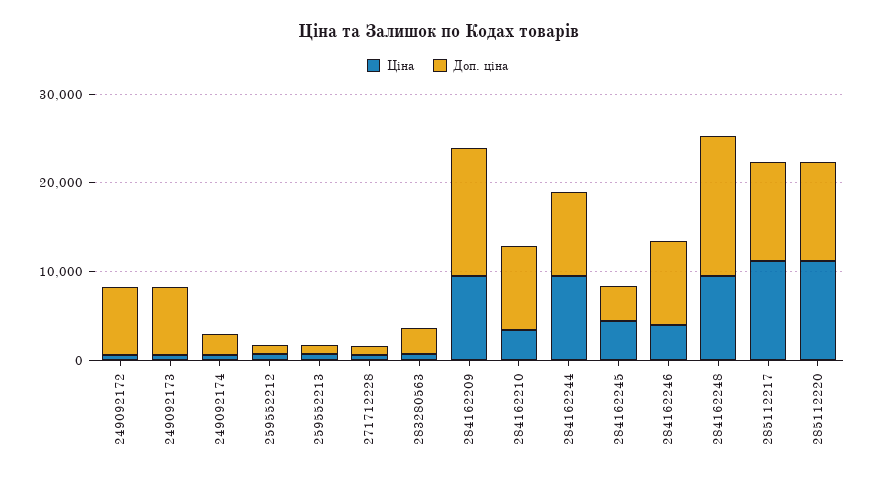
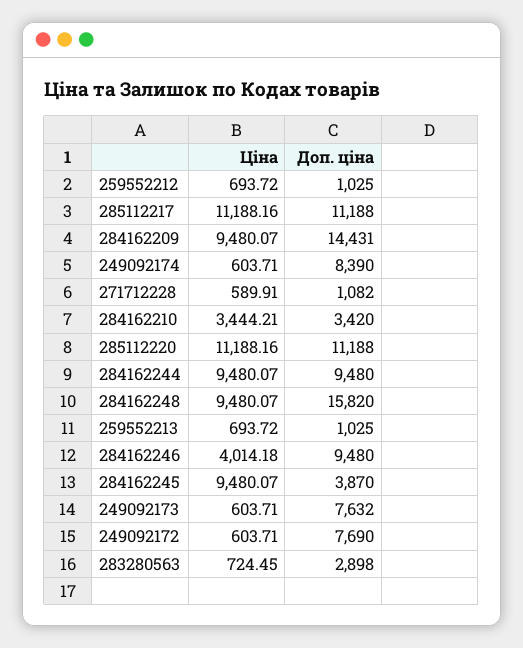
  {
    "Ціна": {
      "249092172": 603.71,
      "249092173": 603.71,
      "249092174": 603.71,
      "259552212": 693.72,
      "259552213": 693.72,
      "271712228": 589.91,
      "283280563": 724.45,
      "284162209": 9480.07,
      "284162210": 3444.21,
      "284162244": 9480.07,
-     "284162245": 4000,
+     "284162245": 9480.07,
      "284162246": 4014.18,
      "284162248": 9480.07,
      "285112217": 11188.16,
      "285112220": 11188.16
    },
    "Доп. ціна": {
      "249092172": 7690,
      "249092173": 7632,
-     "249092174": 2000,
+     "249092174": 8390,
      "259552212": 1025,
      "259552213": 1025,
      "271712228": 1082,
      "283280563": 2898,
      "284162209": 14431,
-     "284162210": 10000,
+     "284162210": 3420,
      "284162244": 9480,
      "284162245": 3870,
      "284162246": 9480,
      "284162248": 15820,
      "285112217": 11188,
      "285112220": 11188
    }
  }

